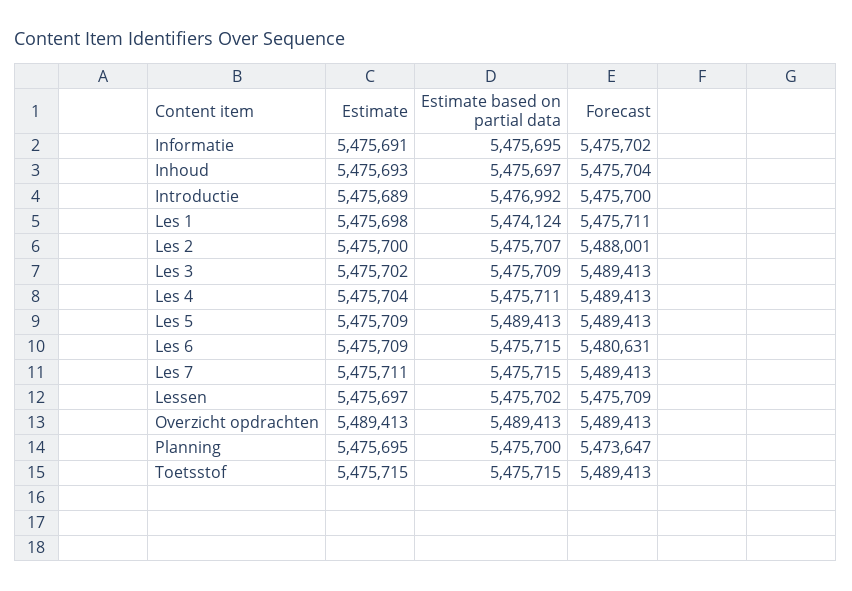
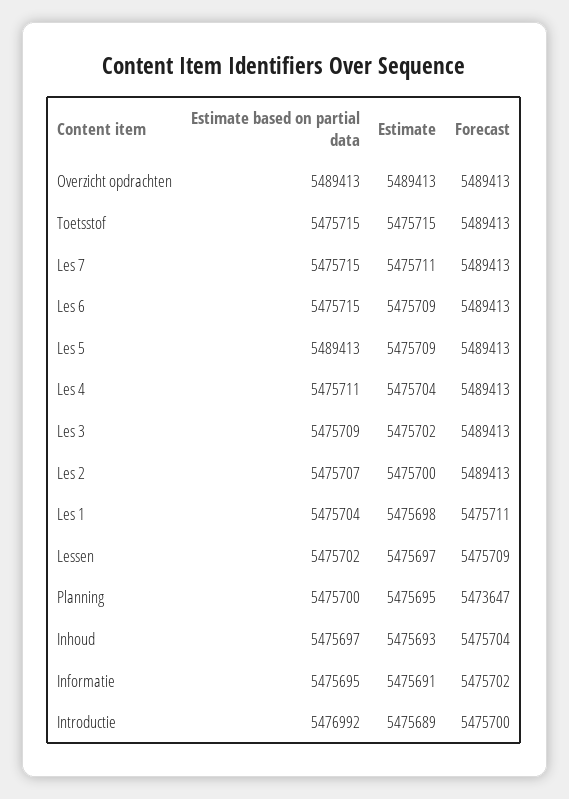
  {
    "Estimate": {
      "Informatie": 5475691,
      "Inhoud": 5475693,
      "Introductie": 5475689,
      "Les 1": 5475698,
      "Les 2": 5475700,
      "Les 3": 5475702,
      "Les 4": 5475704,
      "Les 5": 5475709,
      "Les 6": 5475709,
      "Les 7": 5475711,
      "Lessen": 5475697,
      "Overzicht opdrachten": 5489413,
      "Planning": 5475695,
      "Toetsstof": 5475715
    },
    "Estimate based on partial data": {
      "Informatie": 5475695,
      "Inhoud": 5475697,
      "Introductie": 5476992,
-     "Les 1": 5474124,
+     "Les 1": 5475704,
      "Les 2": 5475707,
      "Les 3": 5475709,
      "Les 4": 5475711,
      "Les 5": 5489413,
      "Les 6": 5475715,
      "Les 7": 5475715,
      "Lessen": 5475702,
      "Overzicht opdrachten": 5489413,
      "Planning": 5475700,
      "Toetsstof": 5475715
    },
    "Forecast": {
      "Informatie": 5475702,
      "Inhoud": 5475704,
      "Introductie": 5475700,
      "Les 1": 5475711,
-     "Les 2": 5488001,
+     "Les 2": 5489413,
      "Les 3": 5489413,
      "Les 4": 5489413,
      "Les 5": 5489413,
-     "Les 6": 5480631,
+     "Les 6": 5489413,
      "Les 7": 5489413,
      "Lessen": 5475709,
      "Overzicht opdrachten": 5489413,
      "Planning": 5473647,
      "Toetsstof": 5489413
    }
  }

